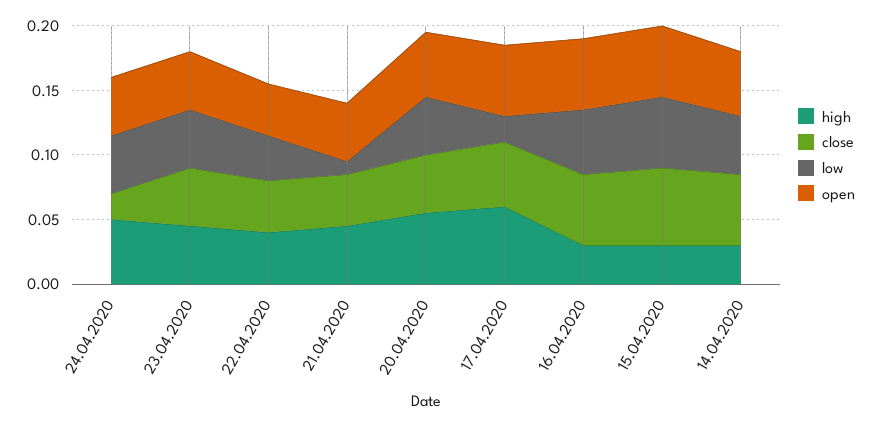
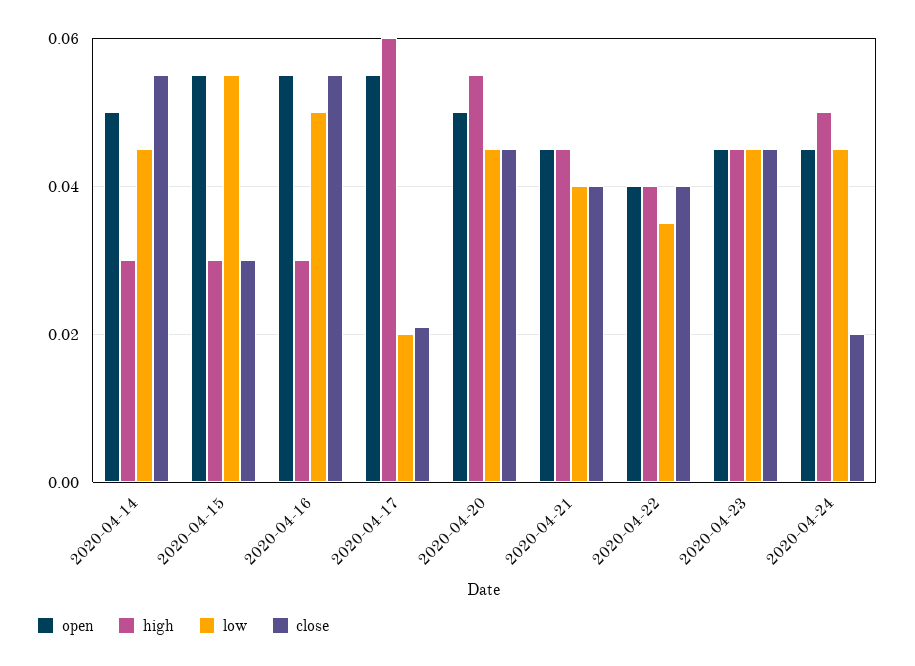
  {
    "high": {
      "24.04.2020": 0.05,
      "23.04.2020": 0.045,
      "22.04.2020": 0.04,
      "21.04.2020": 0.045,
      "20.04.2020": 0.055,
      "17.04.2020": 0.06,
      "16.04.2020": 0.03,
      "15.04.2020": 0.03,
      "14.04.2020": 0.03
    },
    "close": {
      "24.04.2020": 0.02,
      "23.04.2020": 0.045,
      "22.04.2020": 0.04,
      "21.04.2020": 0.04,
      "20.04.2020": 0.045,
-     "17.04.2020": 0.05,
+     "17.04.2020": 0.02,
      "16.04.2020": 0.055,
-     "15.04.2020": 0.06,
+     "15.04.2020": 0.03,
      "14.04.2020": 0.055
    },
    "low": {
      "24.04.2020": 0.045,
      "23.04.2020": 0.045,
      "22.04.2020": 0.035,
-     "21.04.2020": 0.01,
+     "21.04.2020": 0.04,
      "20.04.2020": 0.045,
      "17.04.2020": 0.02,
      "16.04.2020": 0.05,
      "15.04.2020": 0.055,
      "14.04.2020": 0.045
    },
    "open": {
      "24.04.2020": 0.045,
      "23.04.2020": 0.045,
      "22.04.2020": 0.04,
      "21.04.2020": 0.045,
      "20.04.2020": 0.05,
      "17.04.2020": 0.055,
      "16.04.2020": 0.055,
      "15.04.2020": 0.055,
      "14.04.2020": 0.05
    }
  }

